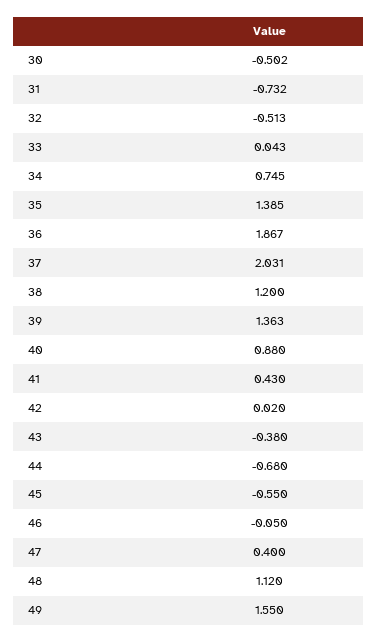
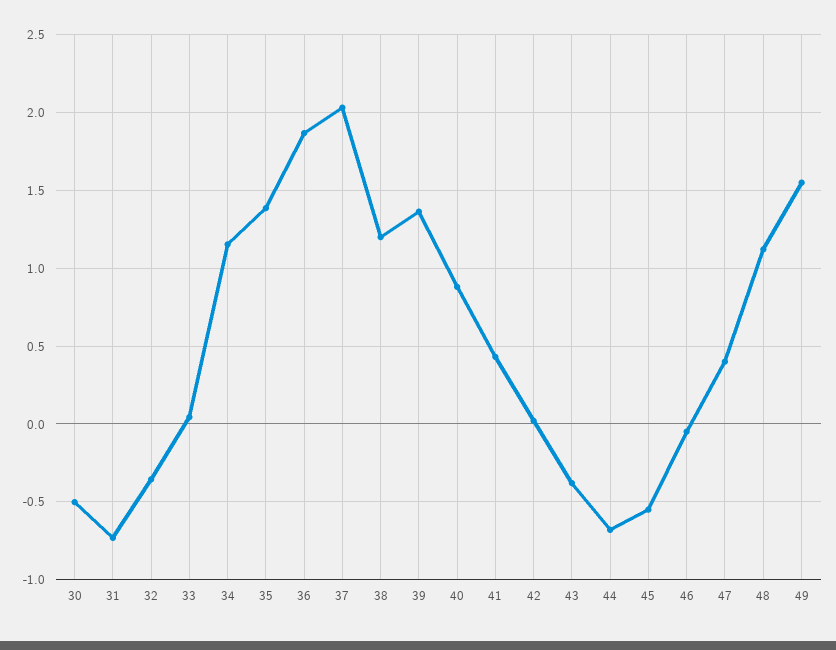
  {
    "30": -0.502,
    "31": -0.732,
-   "32": -0.513,
+   "32": -0.35,
    "33": 0.043,
-   "34": 0.745,
+   "34": 1.15,
    "35": 1.385,
    "36": 1.867,
    "37": 2.031,
    "38": 1.2,
    "39": 1.363,
    "40": 0.88,
    "41": 0.43,
    "42": 0.02,
    "43": -0.38,
    "44": -0.68,
    "45": -0.55,
    "46": -0.05,
    "47": 0.4,
    "48": 1.12,
    "49": 1.55
  }

